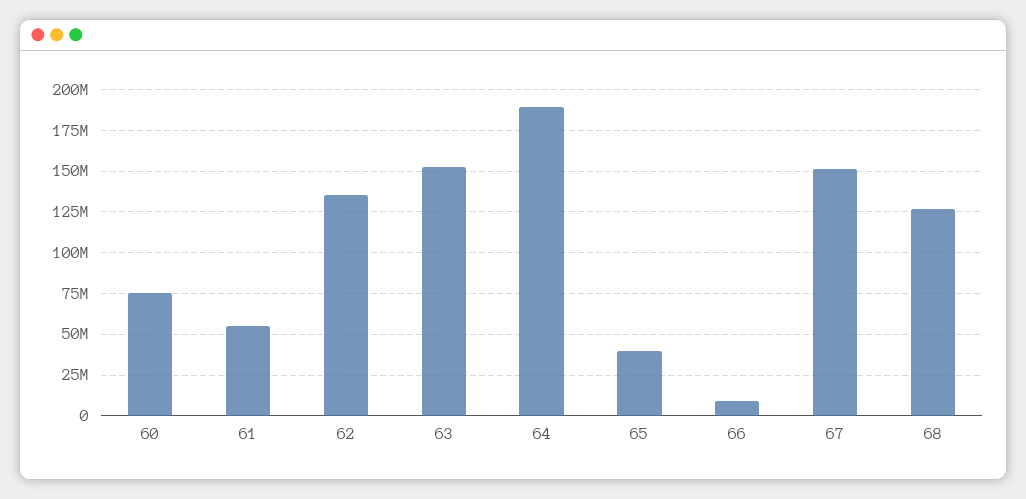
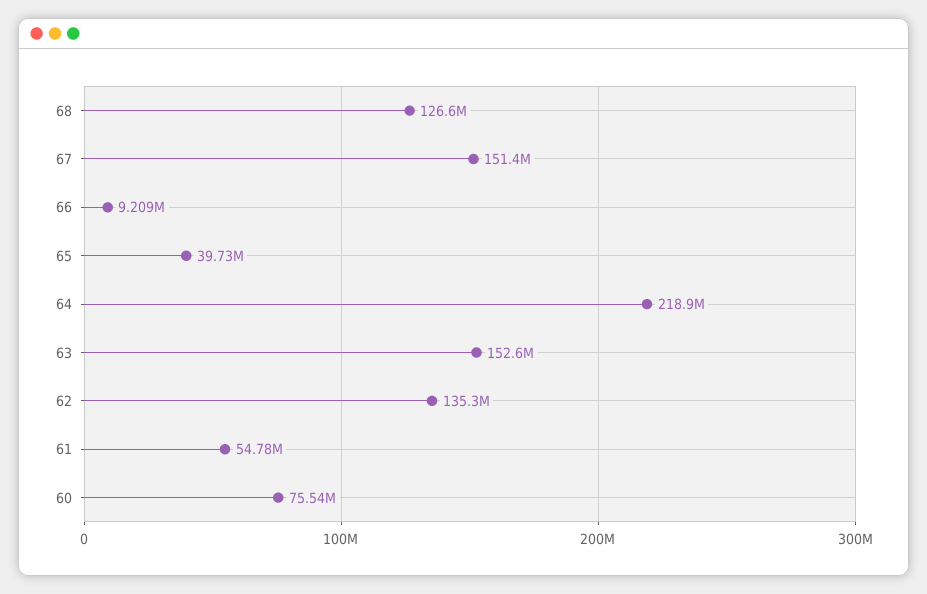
  {
    "60": 75540000,
    "61": 54780000,
    "62": 135300000,
    "63": 152600000,
-   "64": 190000000,
+   "64": 218900000,
    "65": 39730000,
    "66": 9209000,
    "67": 151400000,
    "68": 126600000
  }

